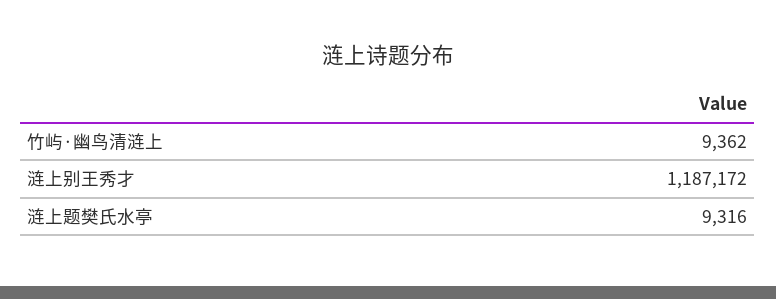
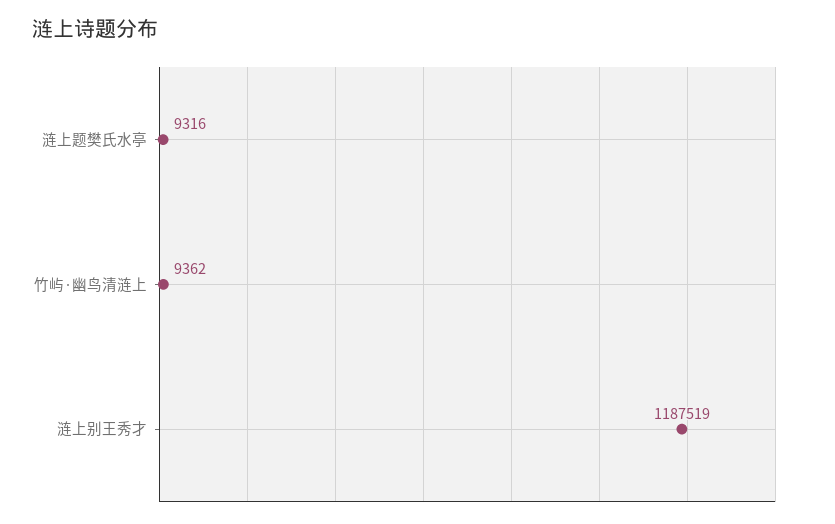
  {
    "竹屿·幽鸟清涟上": 9362,
-   "涟上别王秀才": 1187172,
+   "涟上别王秀才": 1187519,
    "涟上题樊氏水亭": 9316
  }

